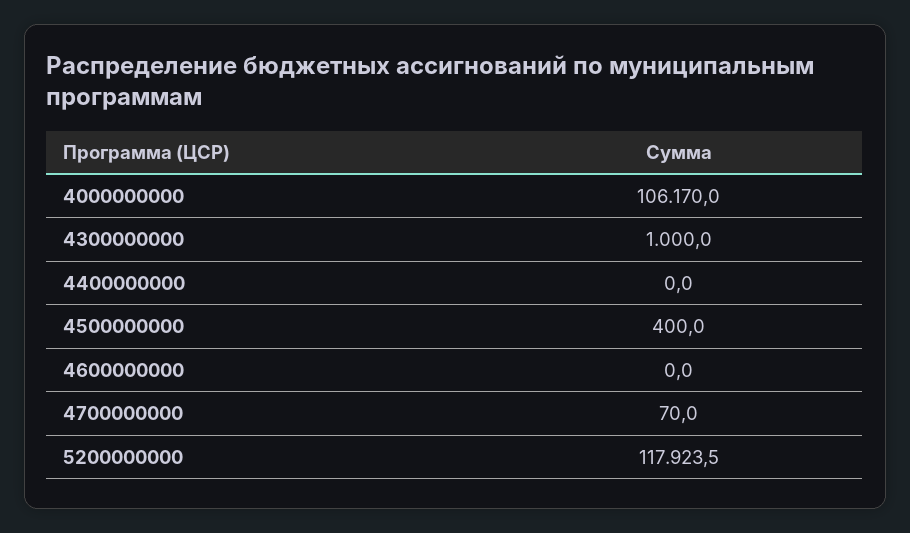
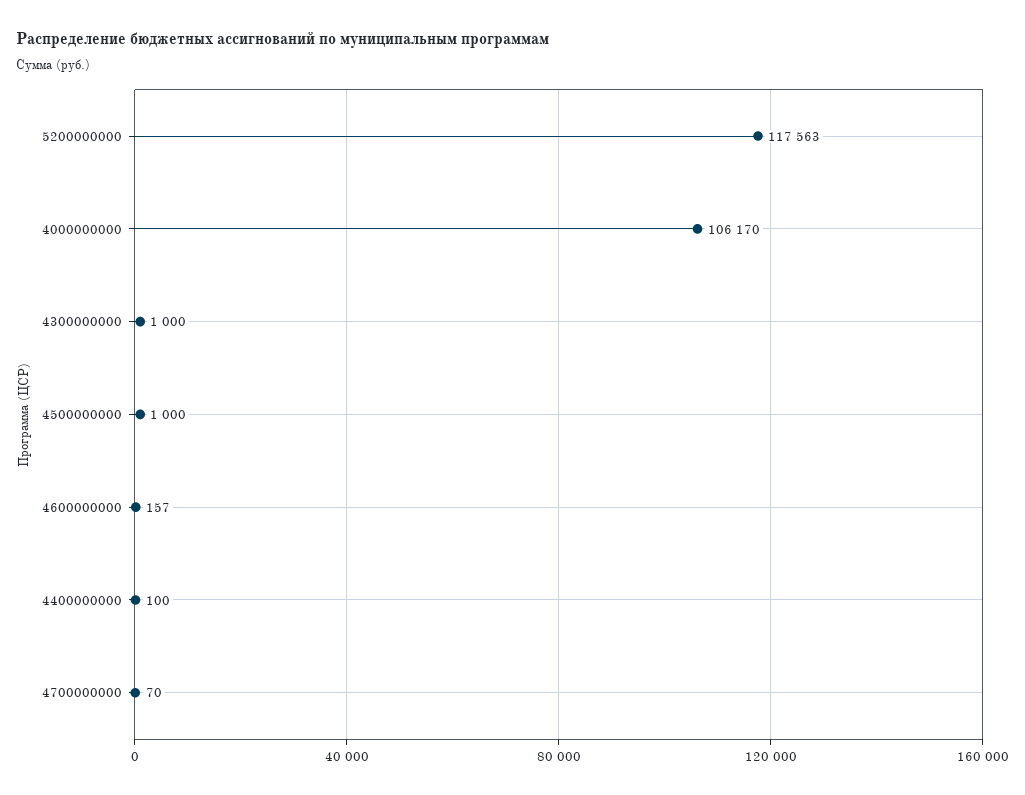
  {
    "4000000000": 106170,
    "4300000000": 1000,
-   "4400000000": 0,
+   "4400000000": 100,
-   "4500000000": 400,
+   "4500000000": 1000,
-   "4600000000": 0,
+   "4600000000": 157,
    "4700000000": 70,
-   "5200000000": 117923.5
+   "5200000000": 117563
  }

